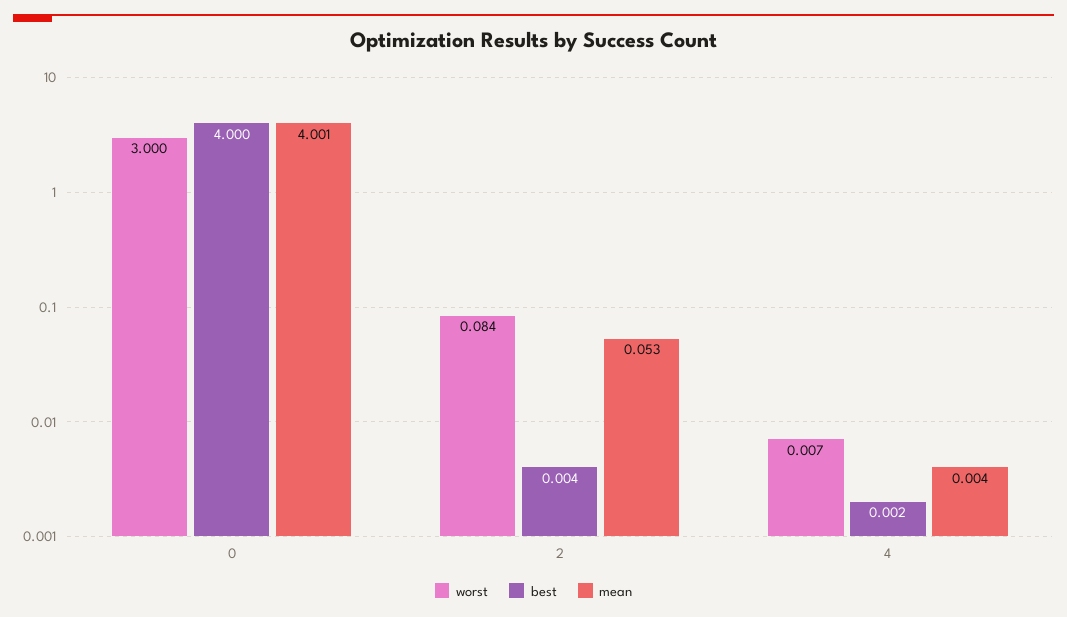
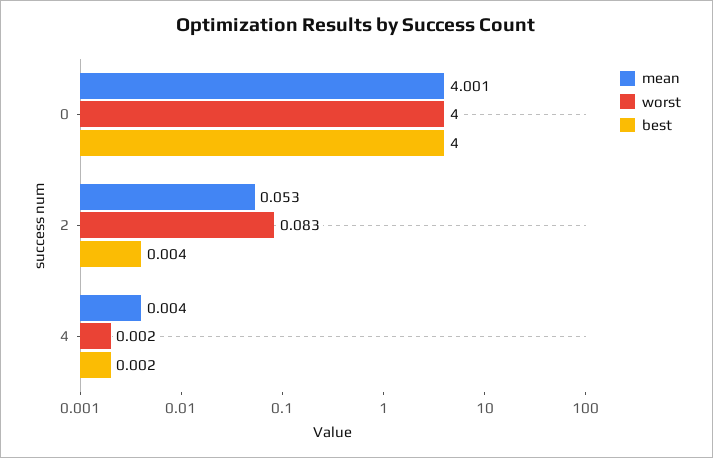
  {
    "worst": {
-     "0": 3,
+     "0": 4,
-     "2": 0.084,
+     "2": 0.083,
-     "4": 0.007
+     "4": 0.002
    },
    "best": {
      "0": 4,
      "2": 0.004,
      "4": 0.002
    },
    "mean": {
      "0": 4.001,
      "2": 0.053,
      "4": 0.004
    }
  }

